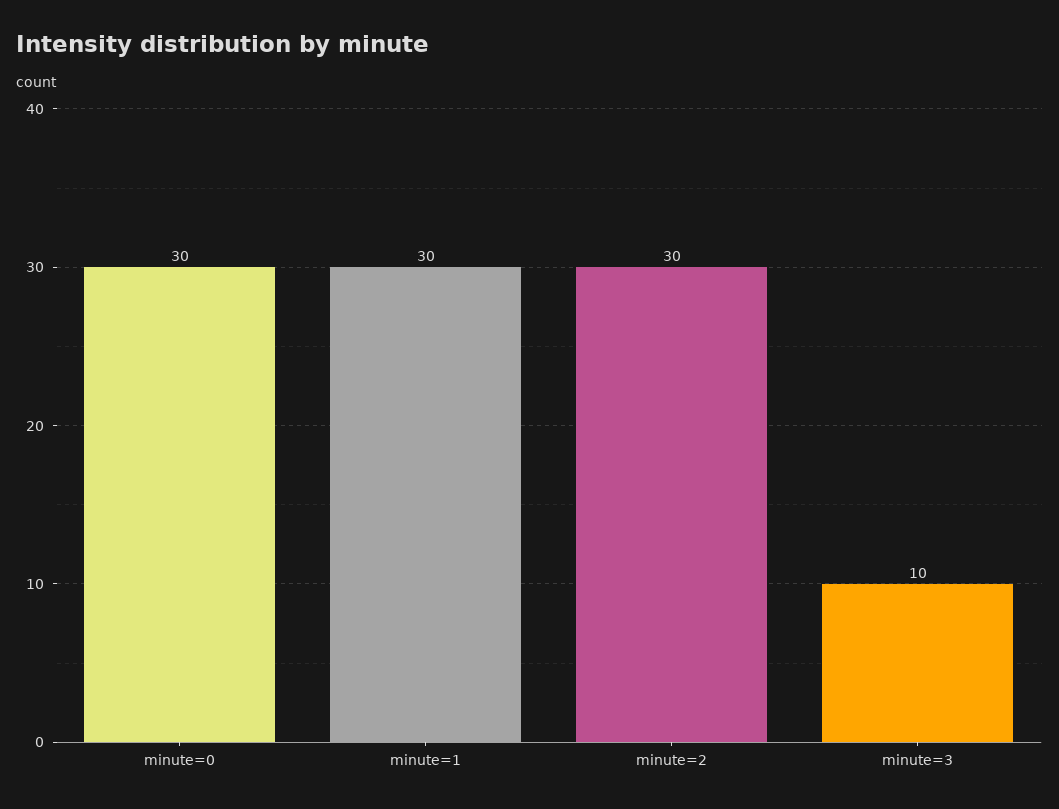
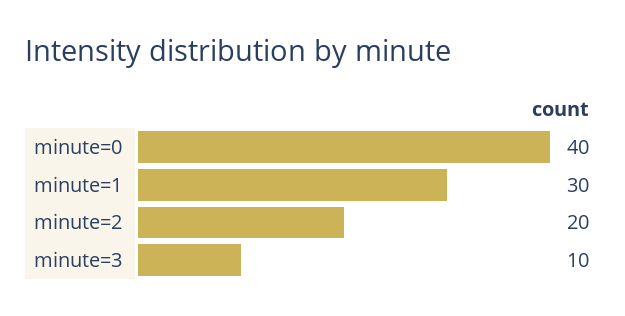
  {
-   "minute=0": 30,
+   "minute=0": 40,
    "minute=1": 30,
-   "minute=2": 30,
+   "minute=2": 20,
    "minute=3": 10
  }

